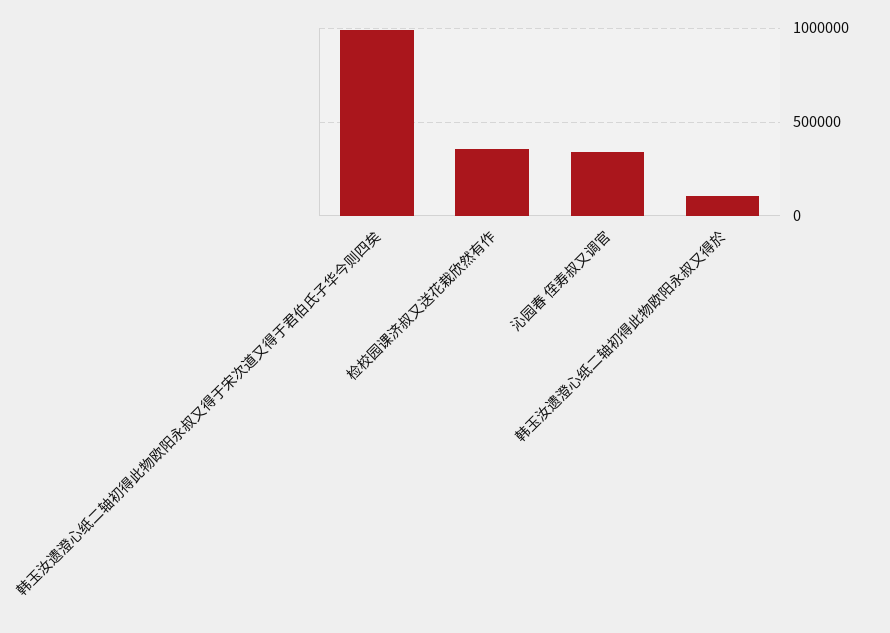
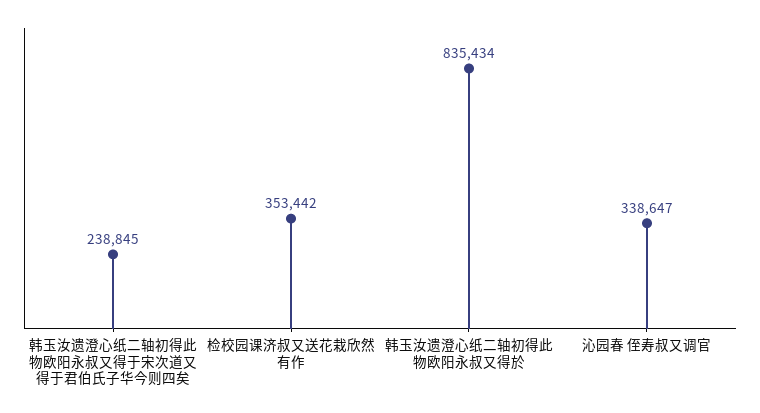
  {
-   "韩玉汝遗澄心纸二轴初得此物欧阳永叔又得于宋次道又得于君伯氏子华今则四矣": 1000000,
+   "韩玉汝遗澄心纸二轴初得此物欧阳永叔又得于宋次道又得于君伯氏子华今则四矣": 238845,
    "检校园课济叔又送花栽欣然有作": 353442,
    "沁园春 侄寿叔又调官": 338647,
-   "韩玉汝遗澄心纸二轴初得此物欧阳永叔又得於": 100000
+   "韩玉汝遗澄心纸二轴初得此物欧阳永叔又得於": 835434
  }

